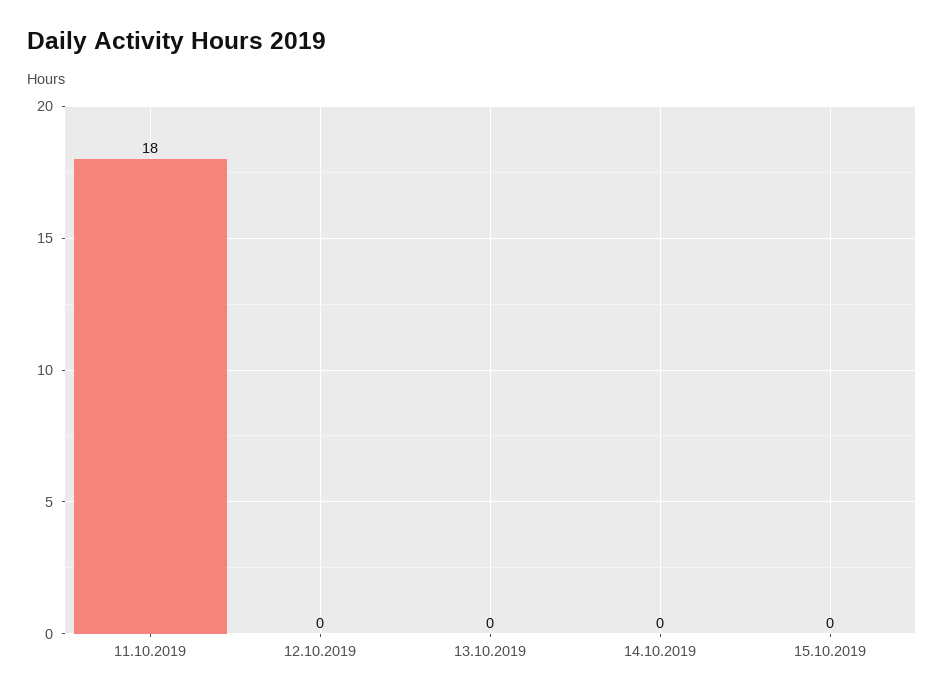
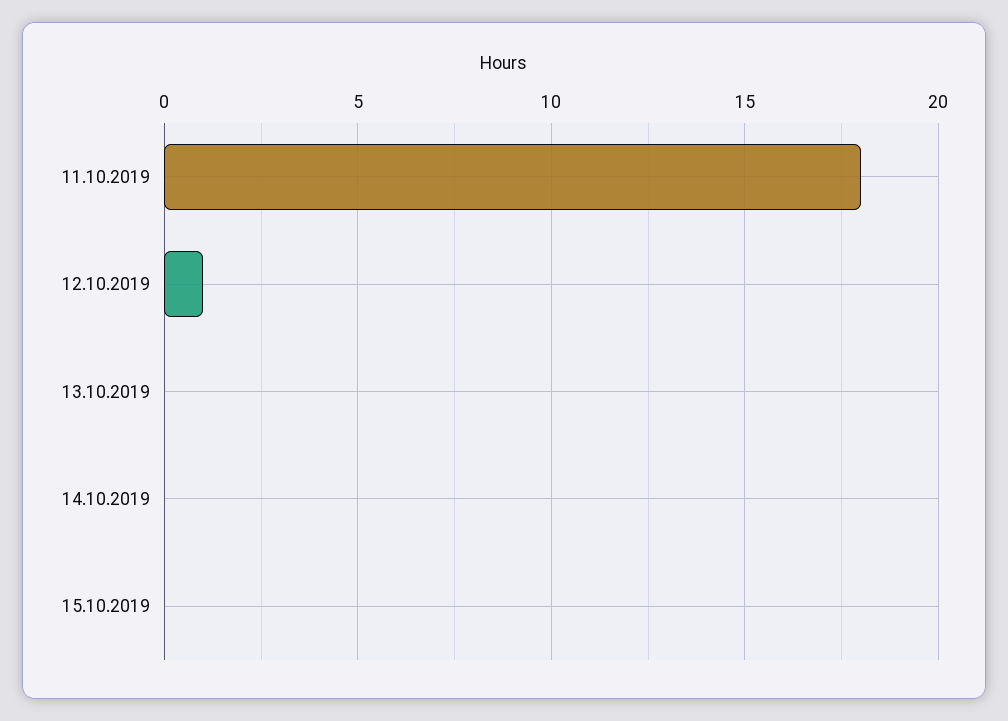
  {
    "11.10.2019": 18,
-   "12.10.2019": 0,
+   "12.10.2019": 1,
    "13.10.2019": 0,
    "14.10.2019": 0,
    "15.10.2019": 0
  }

